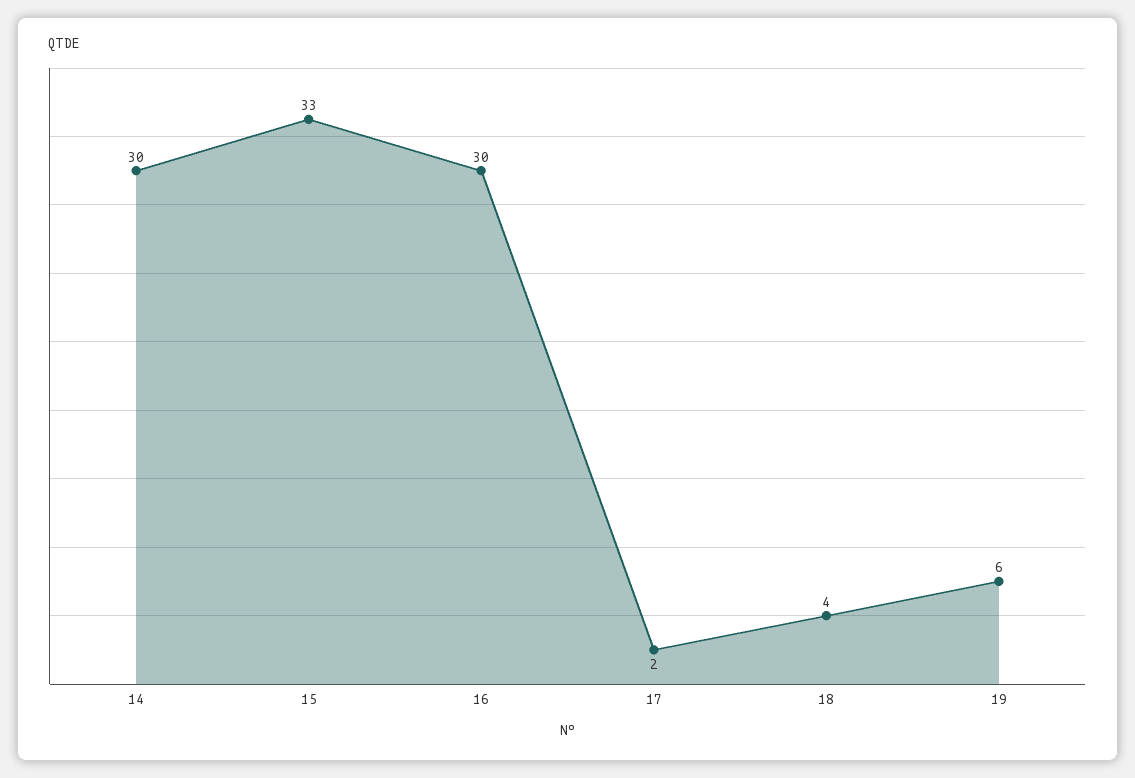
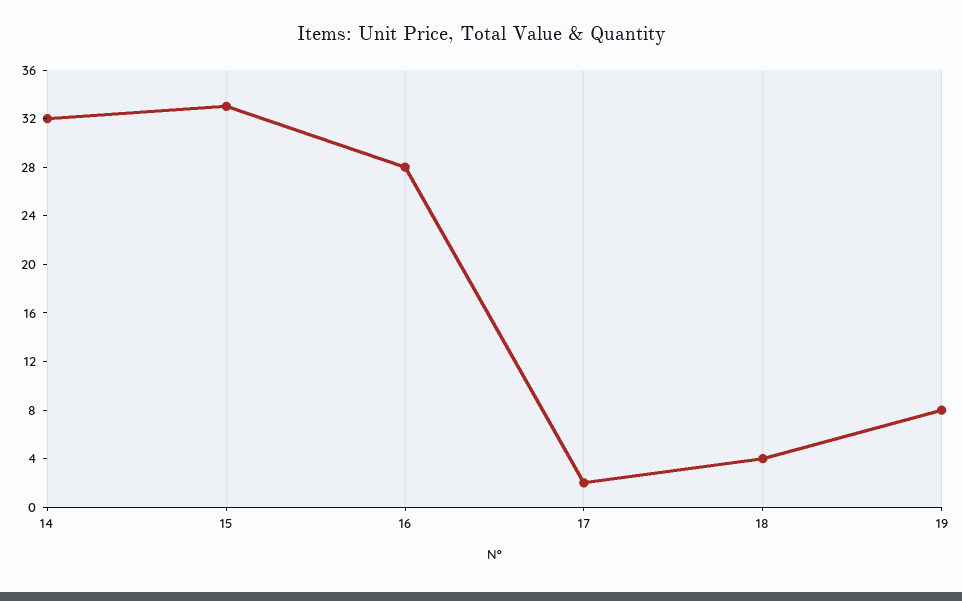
  {
-   "14": 30,
+   "14": 32,
    "15": 33,
-   "16": 30,
+   "16": 28,
    "17": 2,
    "18": 4,
-   "19": 6
+   "19": 8
  }

